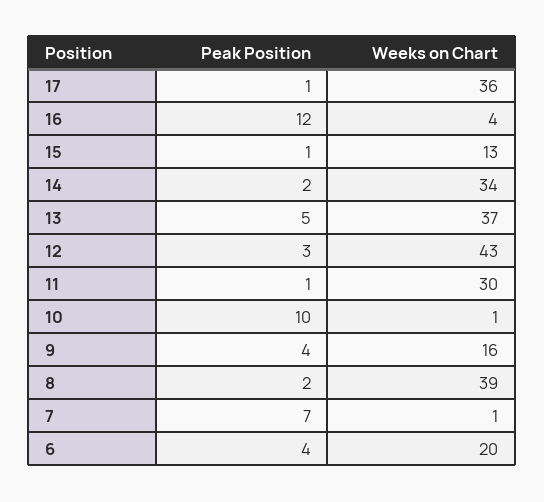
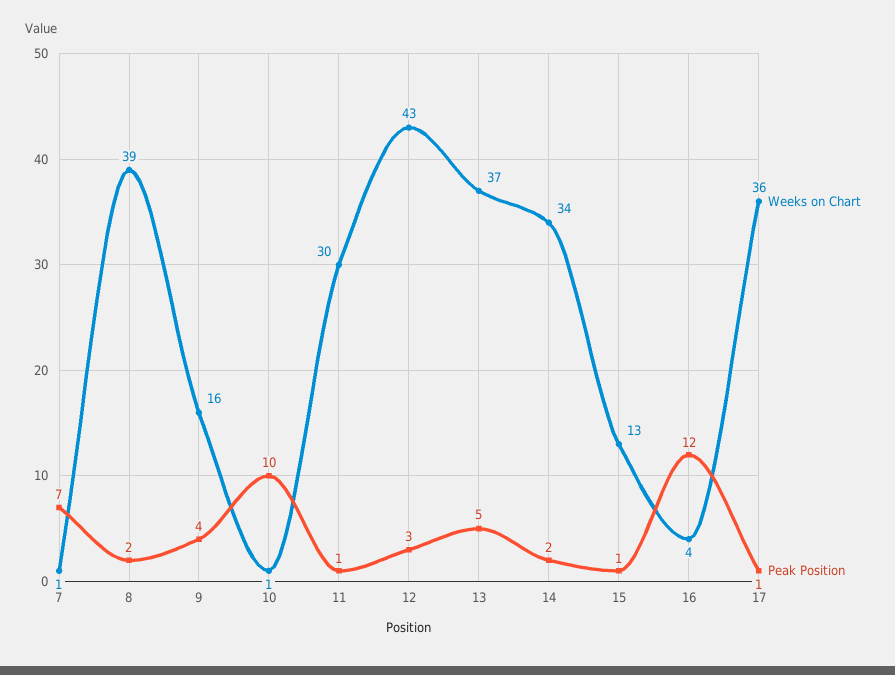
  {
    "Peak Position": {
      "17": 1,
      "16": 12,
      "15": 1,
      "14": 2,
      "13": 5,
      "12": 3,
      "11": 1,
      "10": 10,
      "9": 4,
      "8": 2,
-     "7": 7,
+     "7": 7
-     "6": 4
    },
    "Weeks on Chart": {
      "17": 36,
      "16": 4,
      "15": 13,
      "14": 34,
      "13": 37,
      "12": 43,
      "11": 30,
      "10": 1,
      "9": 16,
      "8": 39,
-     "7": 1,
+     "7": 1
-     "6": 20
    }
  }

